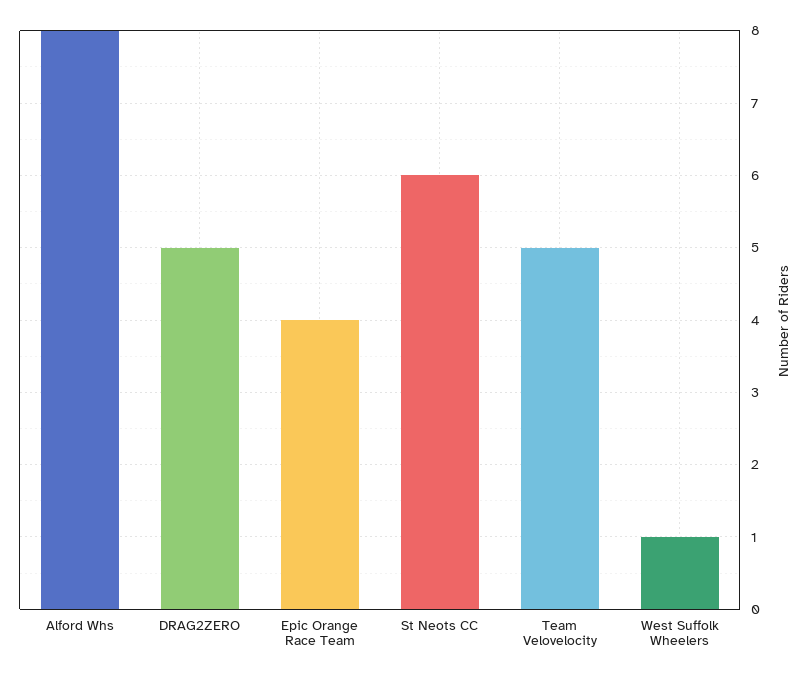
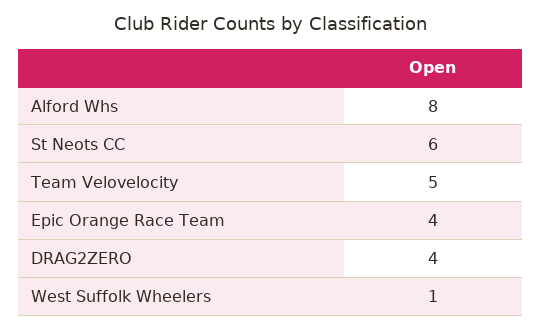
  {
    "Alford Whs": 8,
-   "DRAG2ZERO": 5,
+   "DRAG2ZERO": 4,
    "Epic Orange Race Team": 4,
    "St Neots CC": 6,
    "Team Velovelocity": 5,
    "West Suffolk Wheelers": 1
  }

